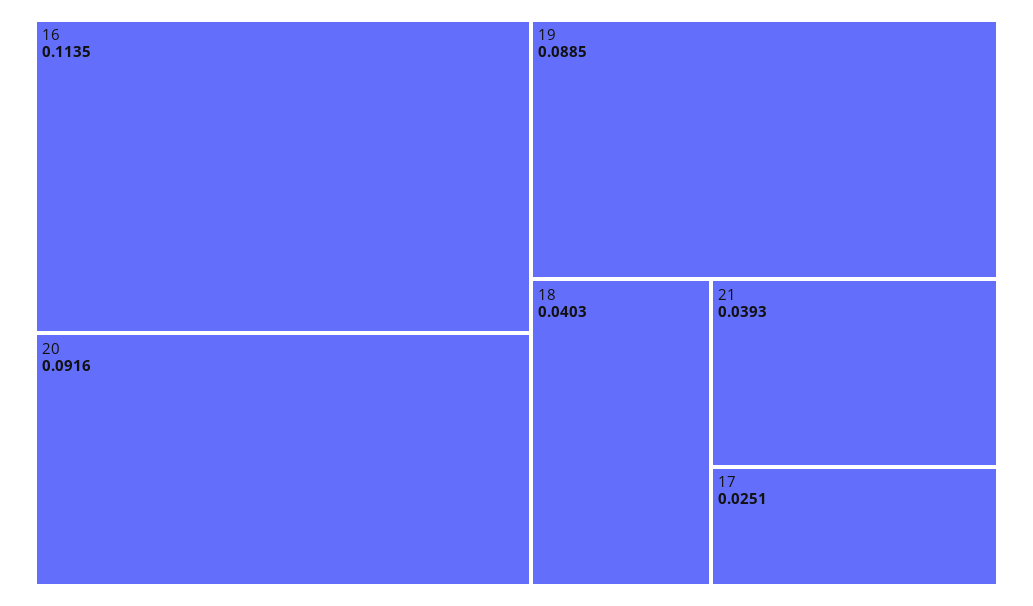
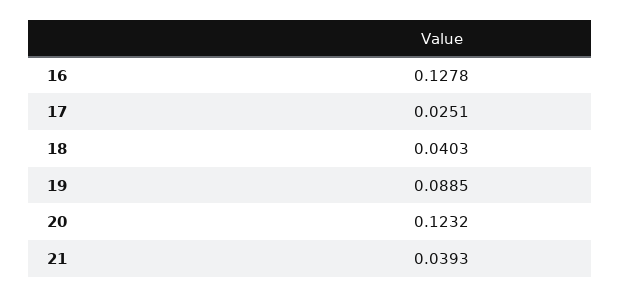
  {
-   "16": 0.1135,
+   "16": 0.1278,
-   "20": 0.0916,
+   "20": 0.1232,
    "19": 0.0885,
    "18": 0.0403,
    "21": 0.0393,
    "17": 0.0251
  }

